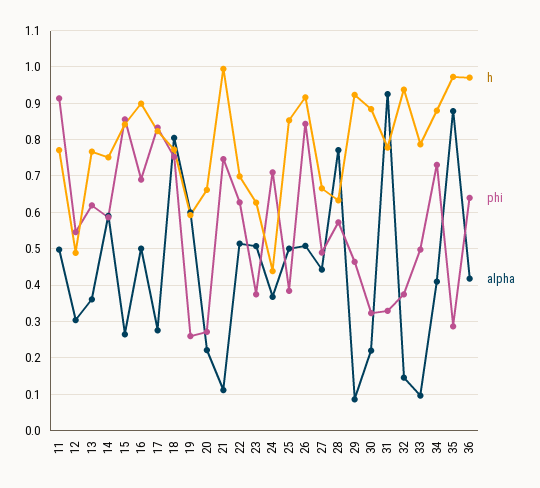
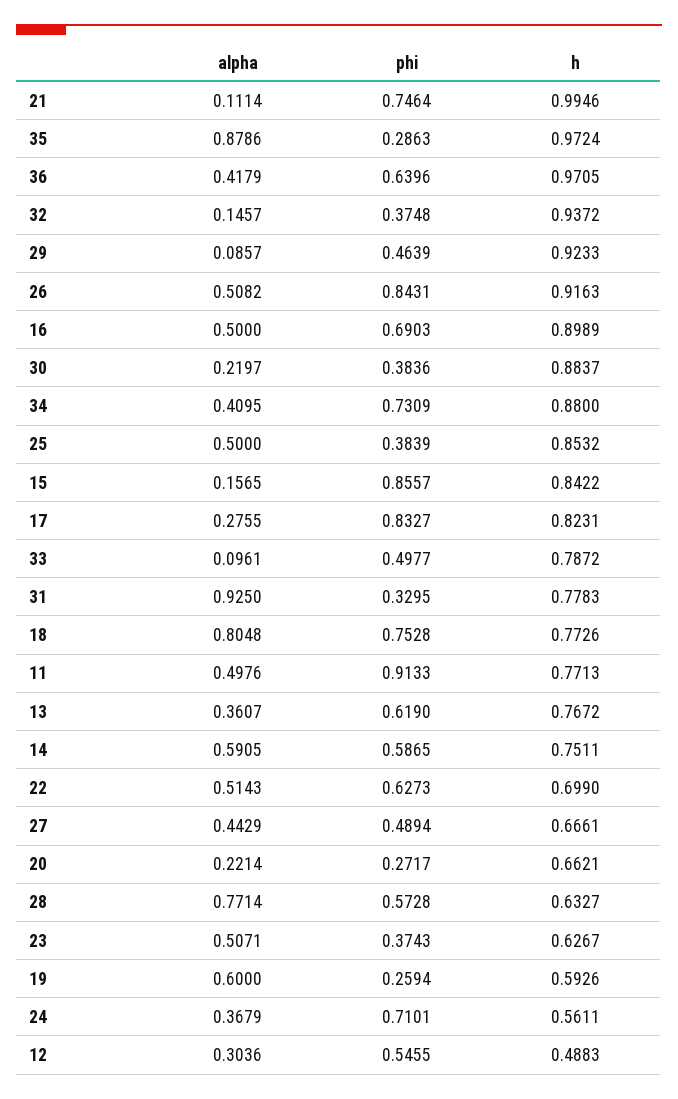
  {
    "h": {
      "11": 0.7713,
      "12": 0.4883,
      "13": 0.7672,
      "14": 0.7511,
      "15": 0.8422,
      "16": 0.8989,
      "17": 0.8231,
      "18": 0.7726,
      "19": 0.5926,
      "20": 0.6621,
      "21": 0.9946,
      "22": 0.699,
      "23": 0.6267,
-     "24": 0.44,
+     "24": 0.5611,
      "25": 0.8532,
      "26": 0.9163,
      "27": 0.6661,
      "28": 0.6327,
      "29": 0.9233,
      "30": 0.8837,
      "31": 0.7783,
      "32": 0.9372,
      "33": 0.7872,
      "34": 0.88,
      "35": 0.9724,
      "36": 0.9705
    },
    "phi": {
      "11": 0.9133,
      "12": 0.5455,
      "13": 0.619,
      "14": 0.5865,
      "15": 0.8557,
      "16": 0.6903,
      "17": 0.8327,
      "18": 0.7528,
      "19": 0.2594,
      "20": 0.2717,
      "21": 0.7464,
      "22": 0.6273,
      "23": 0.3743,
      "24": 0.7101,
      "25": 0.3839,
      "26": 0.8431,
      "27": 0.4894,
      "28": 0.5728,
      "29": 0.4639,
-     "30": 0.32,
+     "30": 0.3836,
      "31": 0.3295,
      "32": 0.3748,
      "33": 0.4977,
      "34": 0.7309,
      "35": 0.2863,
      "36": 0.6396
    },
    "alpha": {
      "11": 0.4976,
      "12": 0.3036,
      "13": 0.3607,
      "14": 0.5905,
-     "15": 0.26,
+     "15": 0.1565,
      "16": 0.5,
      "17": 0.2755,
      "18": 0.8048,
      "19": 0.6,
      "20": 0.2214,
      "21": 0.1114,
      "22": 0.5143,
      "23": 0.5071,
      "24": 0.3679,
      "25": 0.5,
      "26": 0.5082,
      "27": 0.4429,
      "28": 0.7714,
      "29": 0.0857,
      "30": 0.2197,
      "31": 0.925,
      "32": 0.1457,
      "33": 0.0961,
      "34": 0.4095,
      "35": 0.8786,
      "36": 0.4179
    }
  }

